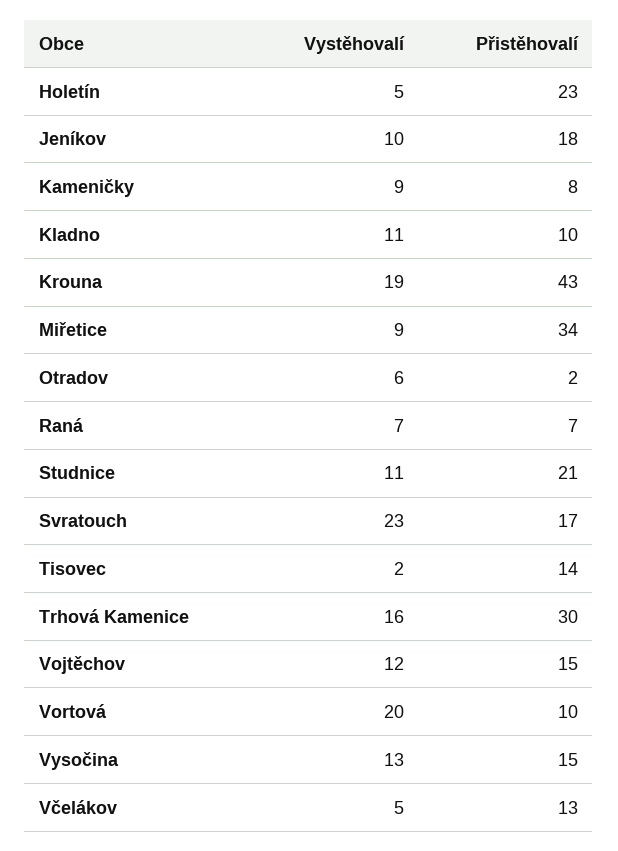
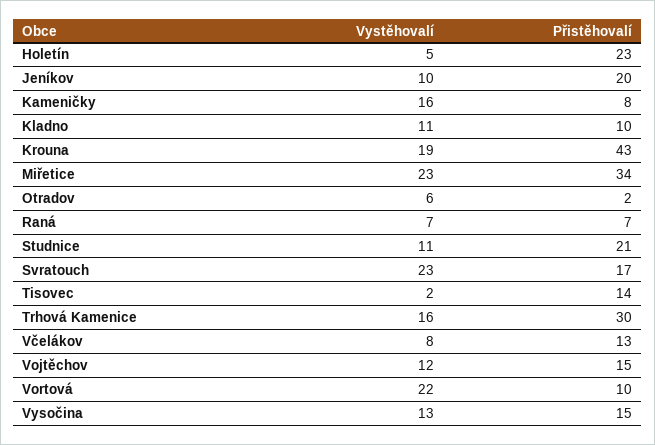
  {
    "Vystěhovalí": {
      "Holetín": 5,
      "Jeníkov": 10,
-     "Kameničky": 9,
+     "Kameničky": 16,
      "Kladno": 11,
      "Krouna": 19,
-     "Miřetice": 9,
+     "Miřetice": 23,
      "Otradov": 6,
      "Raná": 7,
      "Studnice": 11,
      "Svratouch": 23,
      "Tisovec": 2,
      "Trhová Kamenice": 16,
      "Vojtěchov": 12,
-     "Vortová": 20,
+     "Vortová": 22,
      "Vysočina": 13,
-     "Včelákov": 5
+     "Včelákov": 8
    },
    "Přistěhovalí": {
      "Holetín": 23,
-     "Jeníkov": 18,
+     "Jeníkov": 20,
      "Kameničky": 8,
      "Kladno": 10,
      "Krouna": 43,
      "Miřetice": 34,
      "Otradov": 2,
      "Raná": 7,
      "Studnice": 21,
      "Svratouch": 17,
      "Tisovec": 14,
      "Trhová Kamenice": 30,
      "Vojtěchov": 15,
      "Vortová": 10,
      "Vysočina": 15,
      "Včelákov": 13
    }
  }

